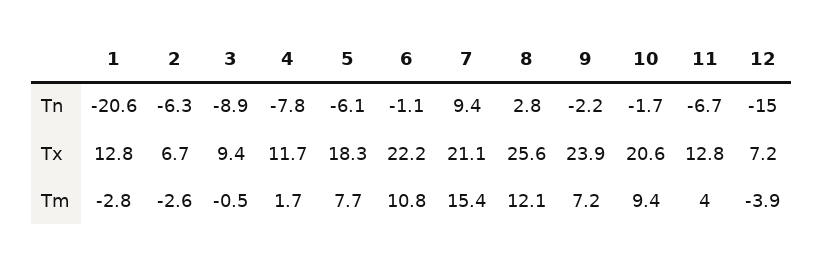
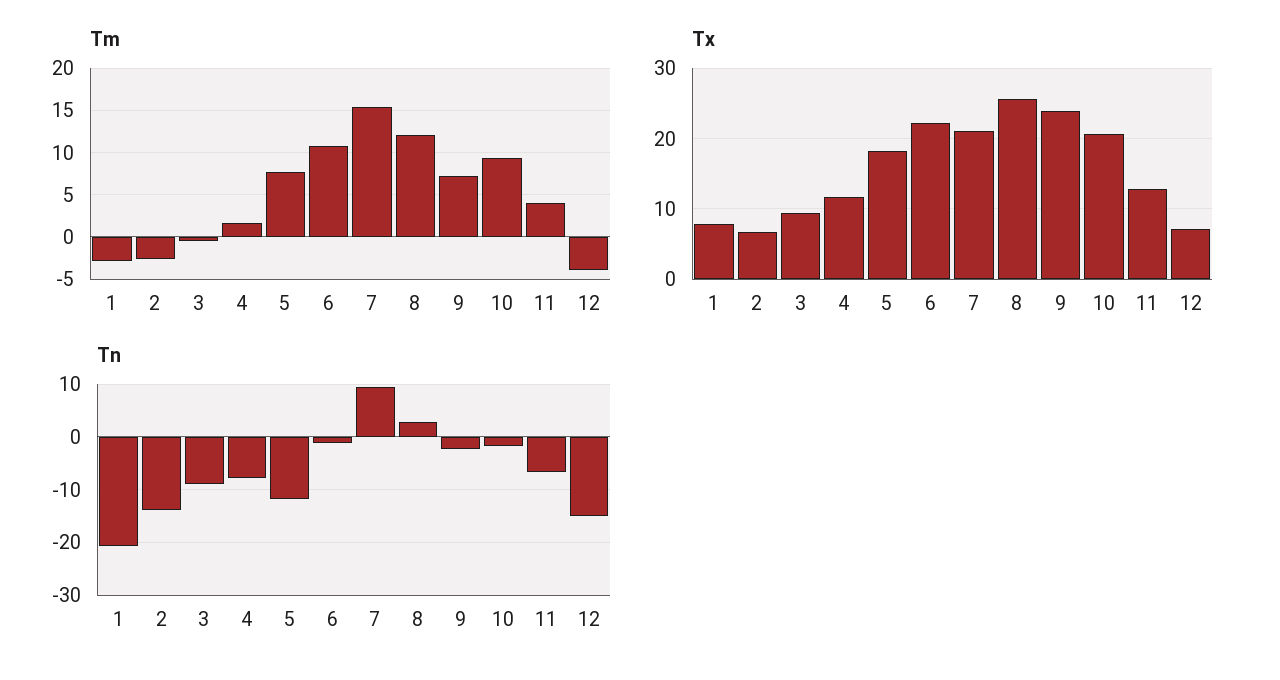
  {
    "Tn": {
      "1": -20.6,
-     "2": -6.3,
+     "2": -14,
      "3": -8.9,
      "4": -7.8,
-     "5": -6.1,
+     "5": -12,
      "6": -1.1,
      "7": 9.4,
      "8": 2.8,
      "9": -2.2,
      "10": -1.7,
      "11": -6.7,
      "12": -15
    },
    "Tx": {
-     "1": 12.8,
+     "1": 8,
      "2": 6.7,
      "3": 9.4,
      "4": 11.7,
      "5": 18.3,
      "6": 22.2,
      "7": 21.1,
      "8": 25.6,
      "9": 23.9,
      "10": 20.6,
      "11": 12.8,
      "12": 7.2
    },
    "Tm": {
      "1": -2.8,
      "2": -2.6,
      "3": -0.5,
      "4": 1.7,
      "5": 7.7,
      "6": 10.8,
      "7": 15.4,
      "8": 12.1,
      "9": 7.2,
      "10": 9.4,
      "11": 4,
      "12": -3.9
    }
  }

